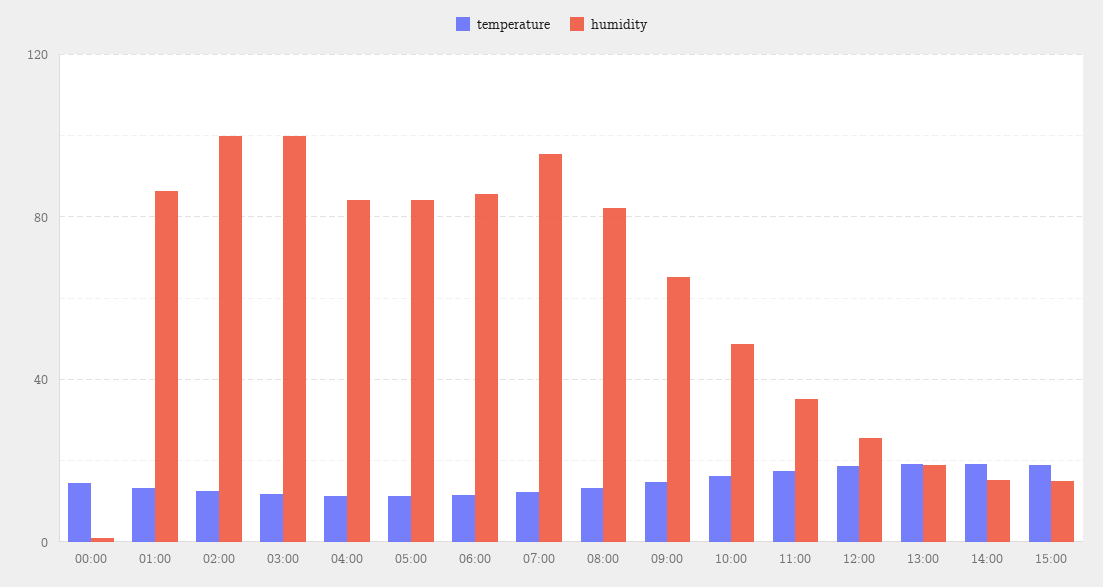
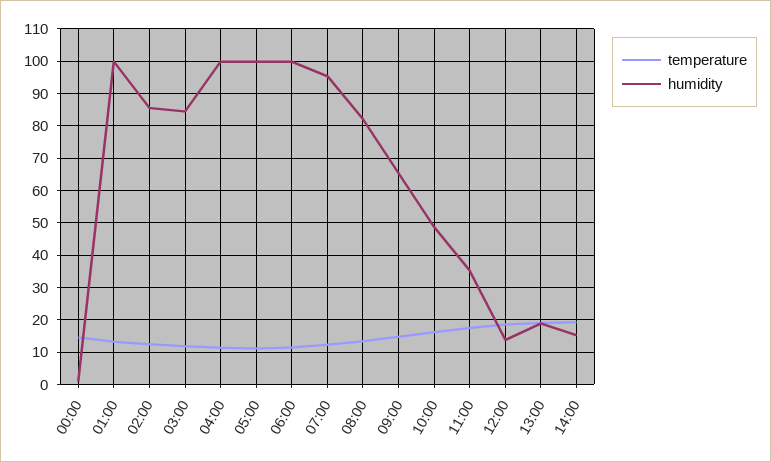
  {
    "temperature": {
      "00:00": 14,
      "01:00": 14,
      "02:00": 12,
      "03:00": 12,
      "04:00": 12,
      "05:00": 12,
      "06:00": 12,
      "07:00": 12,
      "08:00": 14,
      "09:00": 14,
      "10:00": 16,
      "11:00": 18,
      "12:00": 18,
      "13:00": 20,
-     "14:00": 20,
+     "14:00": 20
-     "15:00": 20
    },
    "humidity": {
      "00:00": 2,
-     "01:00": 85,
+     "01:00": 100,
-     "02:00": 100,
+     "02:00": 86,
-     "03:00": 100,
+     "03:00": 84,
-     "04:00": 85,
+     "04:00": 100,
-     "05:00": 85,
+     "05:00": 100,
-     "06:00": 85,
+     "06:00": 100,
      "07:00": 96,
      "08:00": 82,
      "09:00": 66,
      "10:00": 48,
      "11:00": 36,
-     "12:00": 25,
+     "12:00": 14,
      "13:00": 18,
-     "14:00": 16,
+     "14:00": 16
-     "15:00": 15
    }
  }

